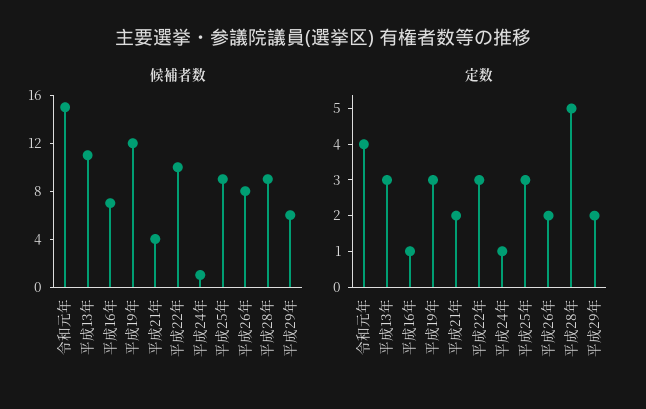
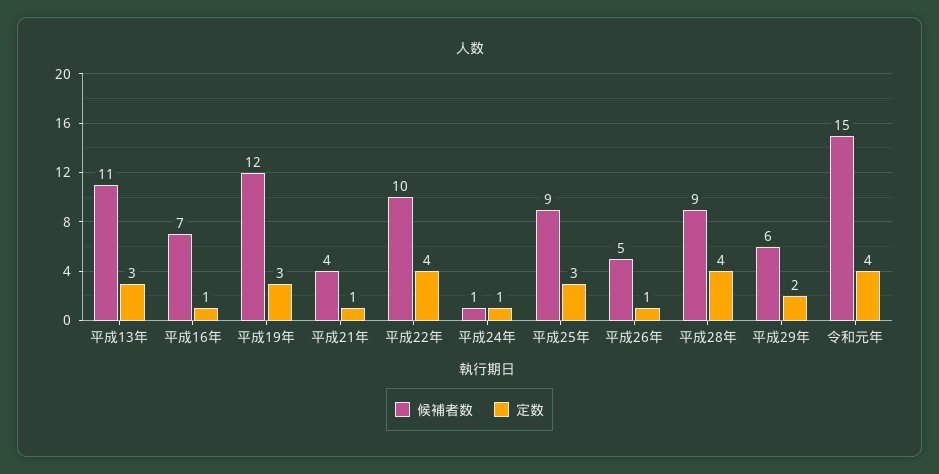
  {
    "候補者数": {
      "令和元年": 15,
      "平成13年": 11,
      "平成16年": 7,
      "平成19年": 12,
      "平成21年": 4,
      "平成22年": 10,
      "平成24年": 1,
      "平成25年": 9,
-     "平成26年": 8,
+     "平成26年": 5,
      "平成28年": 9,
      "平成29年": 6
    },
    "定数": {
      "令和元年": 4,
      "平成13年": 3,
      "平成16年": 1,
      "平成19年": 3,
-     "平成21年": 2,
+     "平成21年": 1,
-     "平成22年": 3,
+     "平成22年": 4,
      "平成24年": 1,
      "平成25年": 3,
-     "平成26年": 2,
+     "平成26年": 1,
-     "平成28年": 5,
+     "平成28年": 4,
      "平成29年": 2
    }
  }

